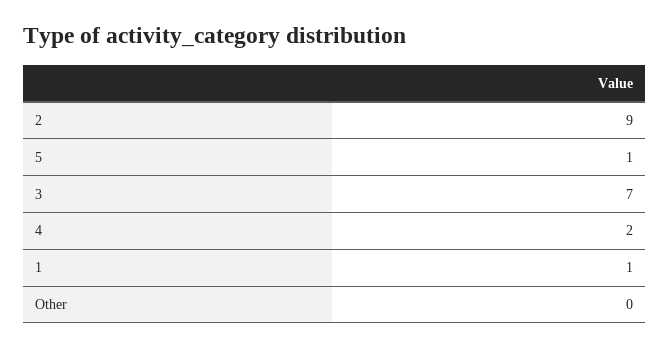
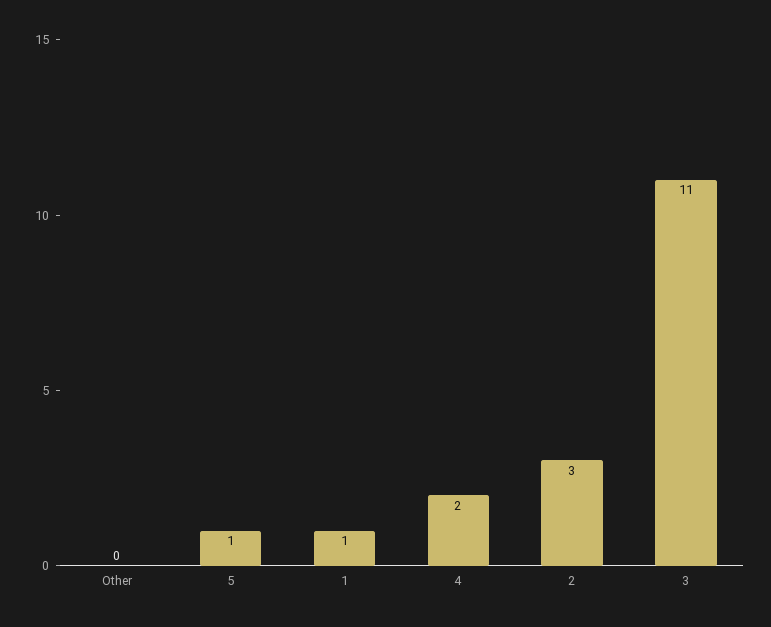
  {
-   "2": 9,
+   "2": 3,
    "5": 1,
-   "3": 7,
+   "3": 11,
    "4": 2,
    "1": 1,
    "Other": 0
  }

